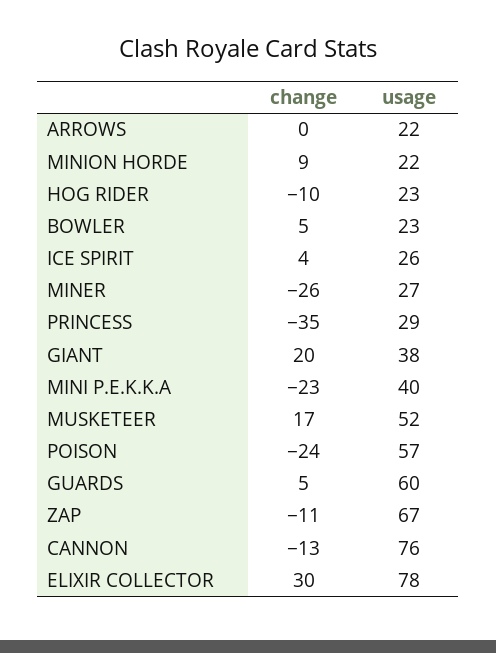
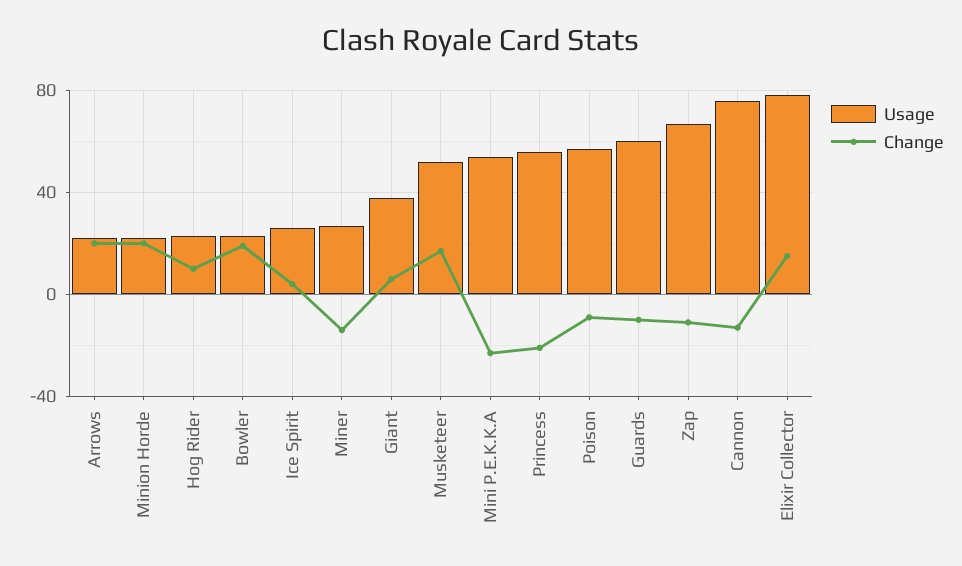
  {
    "change": {
-     "ARROWS": 0,
+     "ARROWS": 20,
-     "MINION HORDE": 9,
+     "MINION HORDE": 20,
-     "HOG RIDER": -10,
+     "HOG RIDER": 10,
-     "BOWLER": 5,
+     "BOWLER": 20,
      "ICE SPIRIT": 4,
-     "MINER": -26,
+     "MINER": -15,
-     "PRINCESS": -35,
+     "PRINCESS": -20,
-     "GIANT": 20,
+     "GIANT": 5,
      "MINI P.E.K.K.A": -23,
      "MUSKETEER": 17,
-     "POISON": -24,
+     "POISON": -10,
-     "GUARDS": 5,
+     "GUARDS": -10,
      "ZAP": -11,
      "CANNON": -13,
-     "ELIXIR COLLECTOR": 30
+     "ELIXIR COLLECTOR": 15
    },
    "usage": {
      "ARROWS": 22,
      "MINION HORDE": 22,
      "HOG RIDER": 23,
      "BOWLER": 23,
      "ICE SPIRIT": 26,
      "MINER": 27,
-     "PRINCESS": 29,
+     "PRINCESS": 55,
      "GIANT": 38,
-     "MINI P.E.K.K.A": 40,
+     "MINI P.E.K.K.A": 55,
      "MUSKETEER": 52,
      "POISON": 57,
      "GUARDS": 60,
      "ZAP": 67,
      "CANNON": 76,
      "ELIXIR COLLECTOR": 78
    }
  }

